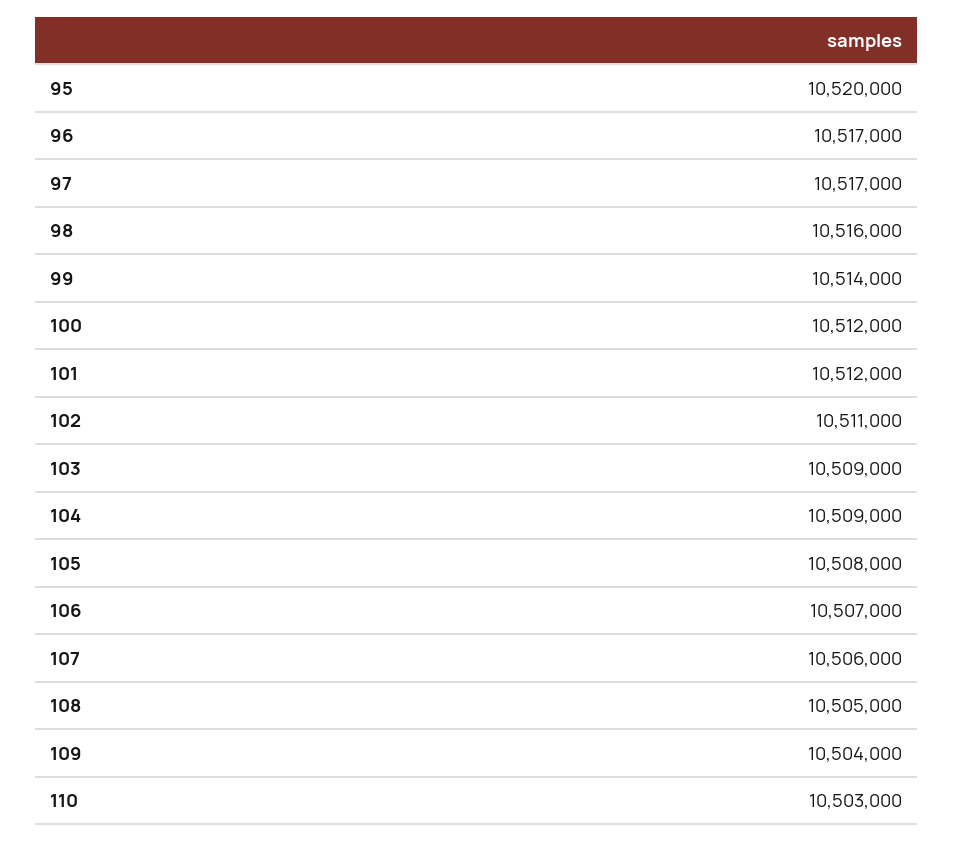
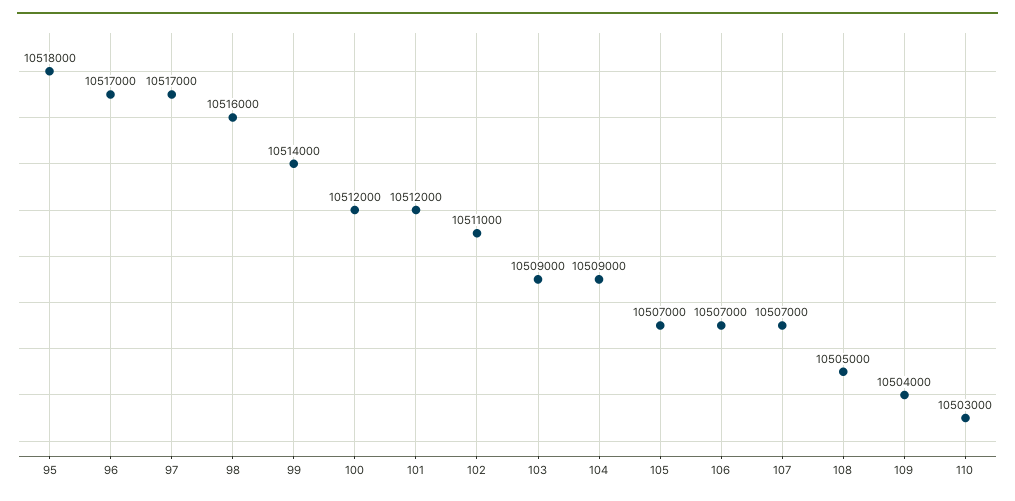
  {
-   "95": 10520000,
+   "95": 10518000,
    "96": 10517000,
    "97": 10517000,
    "98": 10516000,
    "99": 10514000,
    "100": 10512000,
    "101": 10512000,
    "102": 10511000,
    "103": 10509000,
    "104": 10509000,
-   "105": 10508000,
+   "105": 10507000,
    "106": 10507000,
-   "107": 10506000,
+   "107": 10507000,
    "108": 10505000,
    "109": 10504000,
    "110": 10503000
  }

